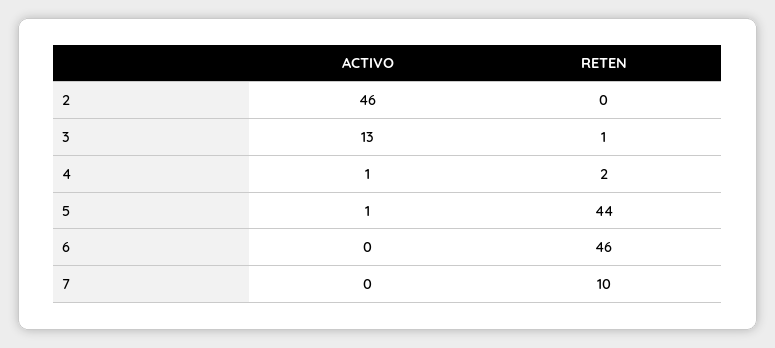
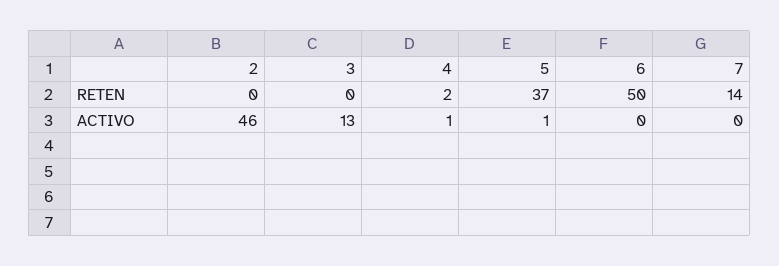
  {
    "ACTIVO": {
      "2": 46,
      "3": 13,
      "4": 1,
      "5": 1,
      "6": 0,
      "7": 0
    },
    "RETEN": {
      "2": 0,
-     "3": 1,
+     "3": 0,
      "4": 2,
-     "5": 44,
+     "5": 37,
-     "6": 46,
+     "6": 50,
-     "7": 10
+     "7": 14
    }
  }

